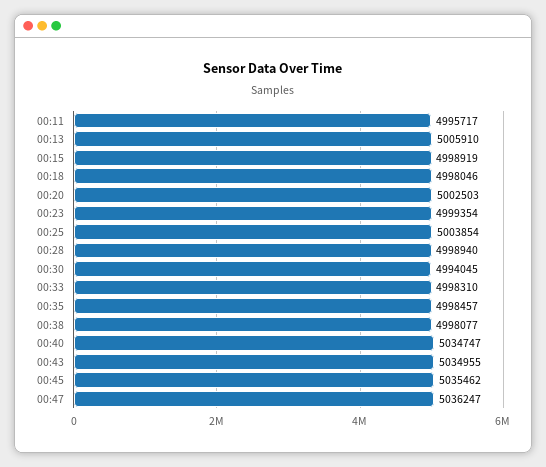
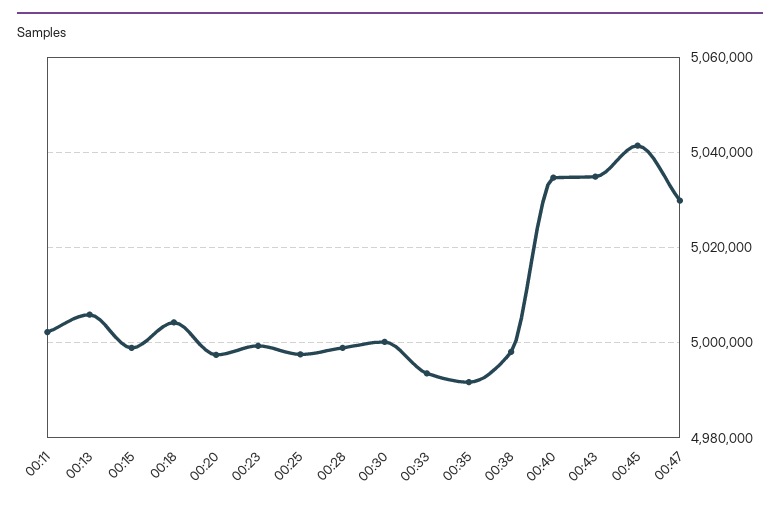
  {
-   "00:11": 4995717,
+   "00:11": 5002000,
    "00:13": 5005910,
    "00:15": 4998919,
-   "00:18": 4998046,
+   "00:18": 5004000,
-   "00:20": 5002503,
+   "00:20": 4998000,
    "00:23": 4999354,
-   "00:25": 5003854,
+   "00:25": 4998000,
    "00:28": 4998940,
-   "00:30": 4994045,
+   "00:30": 5000000,
-   "00:33": 4998310,
+   "00:33": 4994000,
-   "00:35": 4998457,
+   "00:35": 4992000,
    "00:38": 4998077,
    "00:40": 5034747,
    "00:43": 5034955,
-   "00:45": 5035462,
+   "00:45": 5042000,
-   "00:47": 5036247
+   "00:47": 5030000
  }

